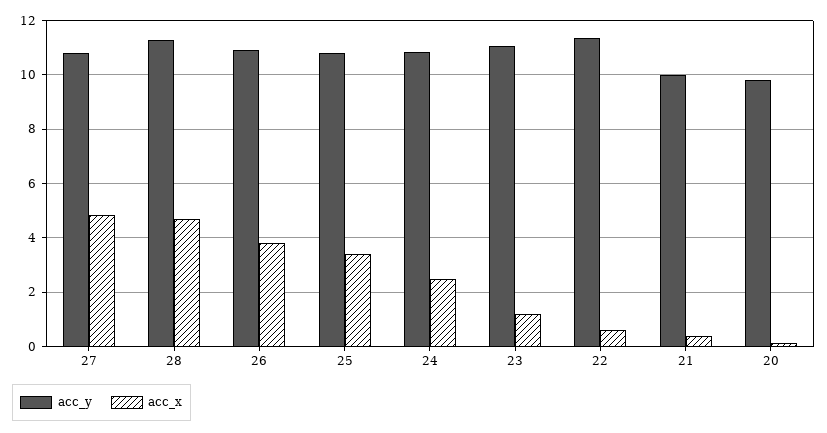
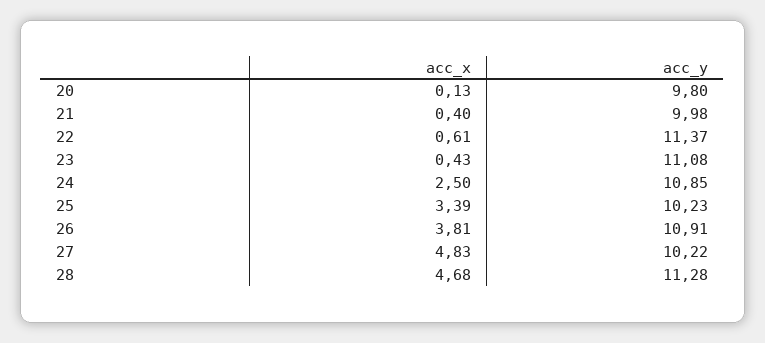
  {
    "acc_y": {
-     "27": 10.75,
+     "27": 10.22,
      "28": 11.28,
      "26": 10.91,
-     "25": 10.75,
+     "25": 10.23,
      "24": 10.85,
      "23": 11.08,
      "22": 11.37,
      "21": 9.98,
      "20": 9.8
    },
    "acc_x": {
      "27": 4.83,
      "28": 4.68,
      "26": 3.81,
      "25": 3.39,
      "24": 2.5,
-     "23": 1.25,
+     "23": 0.43,
      "22": 0.61,
      "21": 0.4,
      "20": 0.13
    }
  }

